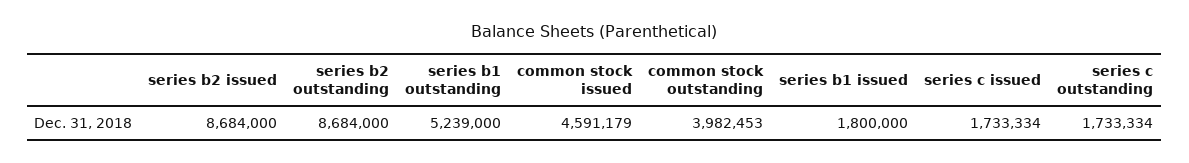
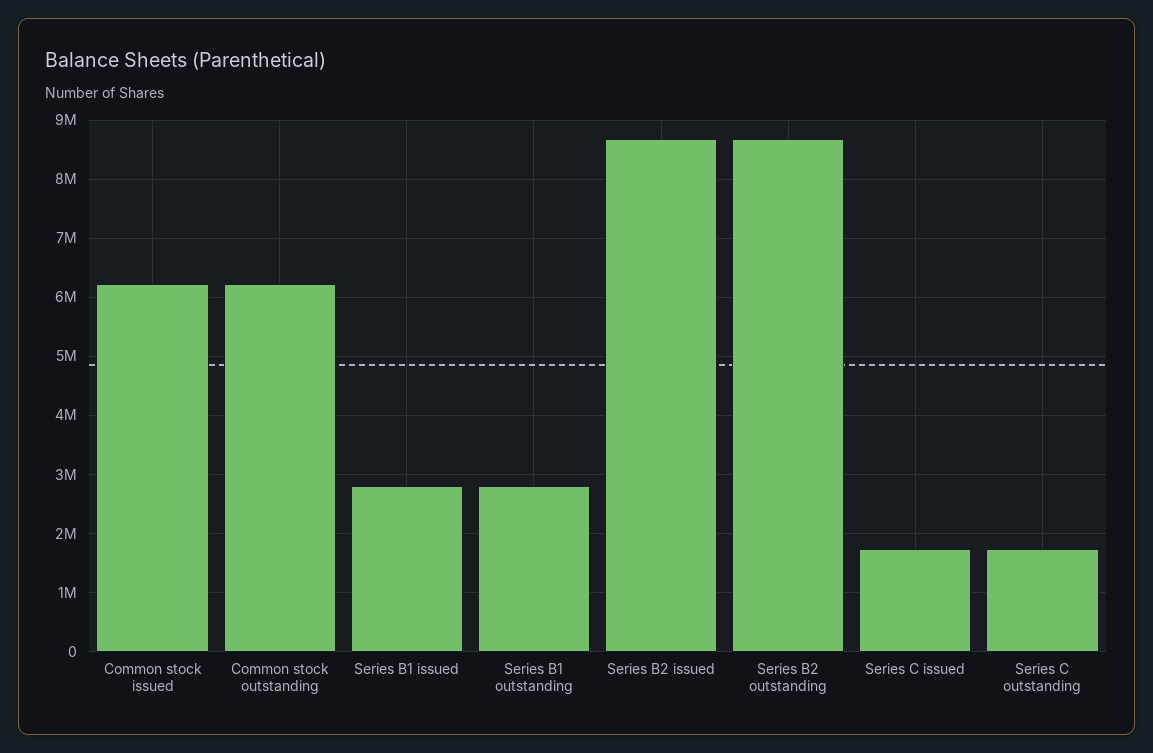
  {
    "series b2 issued": 8684000,
    "series b2 outstanding": 8684000,
-   "series b1 outstanding": 5239000,
+   "series b1 outstanding": 2800000,
-   "common stock issued": 4591179,
+   "common stock issued": 6200000,
-   "common stock outstanding": 3982453,
+   "common stock outstanding": 6200000,
-   "series b1 issued": 1800000,
+   "series b1 issued": 2800000,
    "series c issued": 1733334,
    "series c outstanding": 1733334
  }

